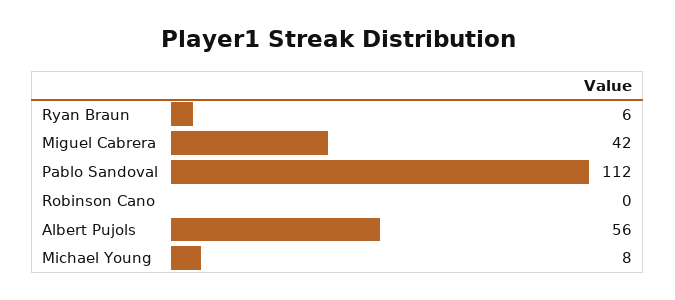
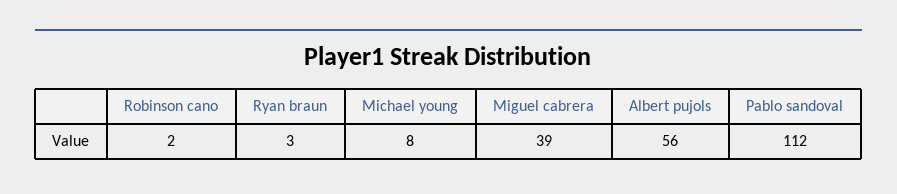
  {
-   "Ryan Braun": 6,
+   "Ryan Braun": 3,
-   "Miguel Cabrera": 42,
+   "Miguel Cabrera": 39,
    "Pablo Sandoval": 112,
-   "Robinson Cano": 0,
+   "Robinson Cano": 2,
    "Albert Pujols": 56,
    "Michael Young": 8
  }

